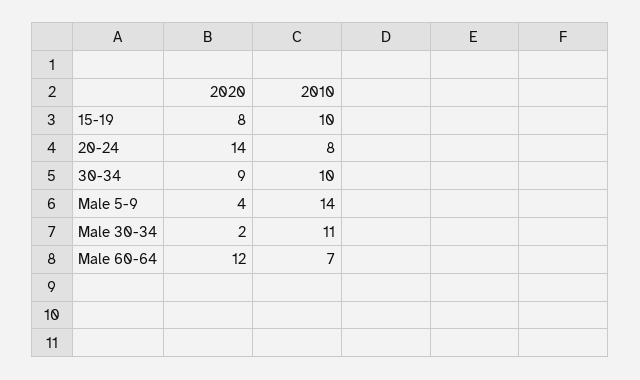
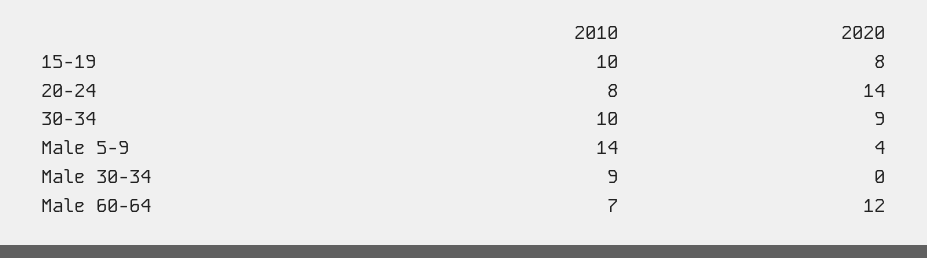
  {
    "2020": {
      "15-19": 8,
      "20-24": 14,
      "30-34": 9,
      "Male 5-9": 4,
-     "Male 30-34": 2,
+     "Male 30-34": 0,
      "Male 60-64": 12
    },
    "2010": {
      "15-19": 10,
      "20-24": 8,
      "30-34": 10,
      "Male 5-9": 14,
-     "Male 30-34": 11,
+     "Male 30-34": 9,
      "Male 60-64": 7
    }
  }

